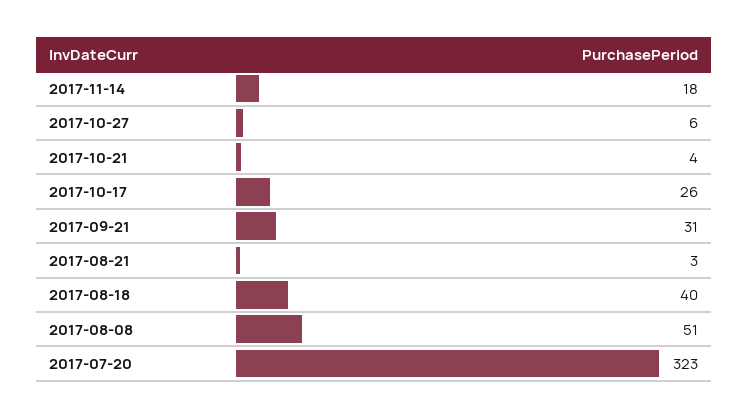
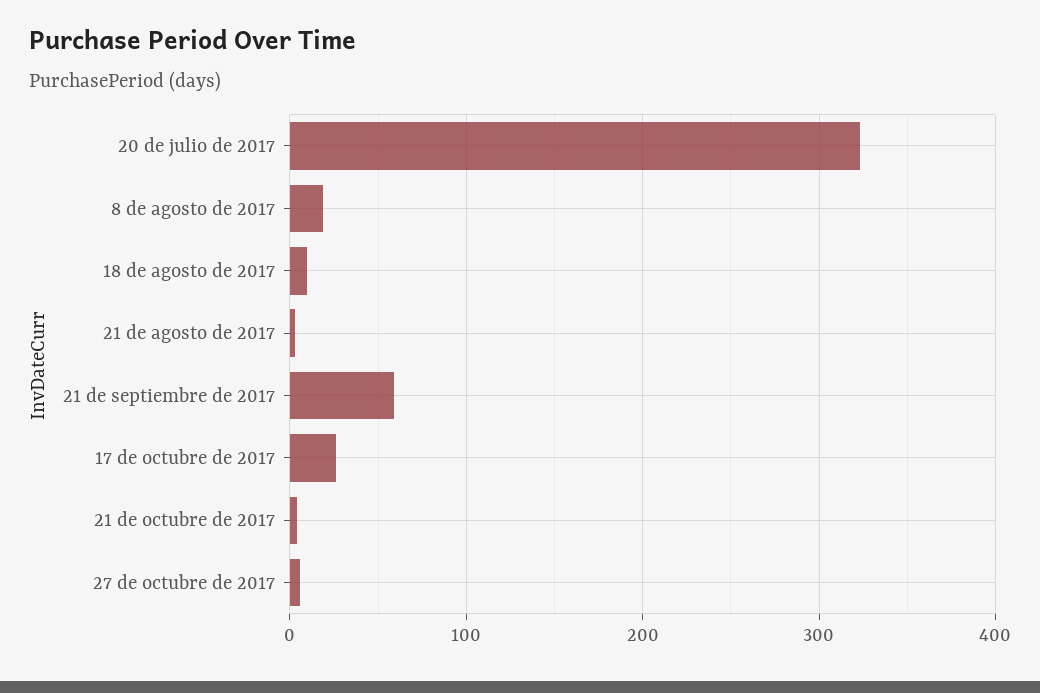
  {
-   "2017-11-14": 18,
    "2017-10-27": 6,
    "2017-10-21": 4,
    "2017-10-17": 26,
-   "2017-09-21": 31,
+   "2017-09-21": 60,
    "2017-08-21": 3,
-   "2017-08-18": 40,
+   "2017-08-18": 10,
-   "2017-08-08": 51,
+   "2017-08-08": 20,
    "2017-07-20": 323
  }

